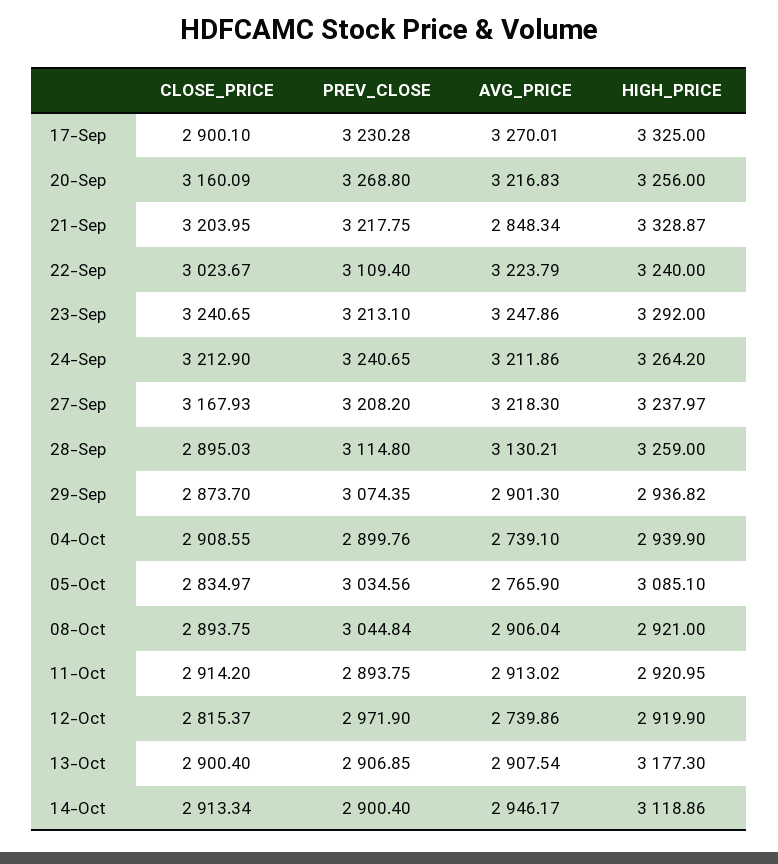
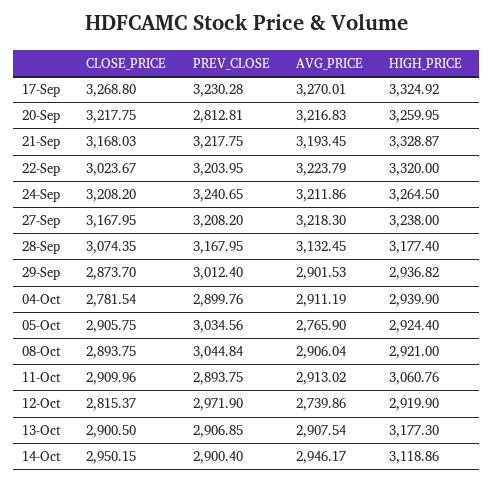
  {
    "CLOSE_PRICE": {
-     "17-Sep": 2900.1,
+     "17-Sep": 3268.8,
-     "20-Sep": 3160.09,
+     "20-Sep": 3217.75,
-     "21-Sep": 3203.95,
+     "21-Sep": 3168.03,
      "22-Sep": 3023.67,
-     "23-Sep": 3240.65,
-     "24-Sep": 3212.9,
+     "24-Sep": 3208.2,
-     "27-Sep": 3167.93,
+     "27-Sep": 3167.95,
-     "28-Sep": 2895.03,
+     "28-Sep": 3074.35,
      "29-Sep": 2873.7,
-     "04-Oct": 2908.55,
+     "04-Oct": 2781.54,
-     "05-Oct": 2834.97,
+     "05-Oct": 2905.75,
      "08-Oct": 2893.75,
-     "11-Oct": 2914.2,
+     "11-Oct": 2909.96,
      "12-Oct": 2815.37,
-     "13-Oct": 2900.4,
+     "13-Oct": 2900.5,
-     "14-Oct": 2913.34
+     "14-Oct": 2950.15
    },
    "PREV_CLOSE": {
      "17-Sep": 3230.28,
-     "20-Sep": 3268.8,
+     "20-Sep": 2812.81,
      "21-Sep": 3217.75,
-     "22-Sep": 3109.4,
+     "22-Sep": 3203.95,
-     "23-Sep": 3213.1,
      "24-Sep": 3240.65,
      "27-Sep": 3208.2,
-     "28-Sep": 3114.8,
+     "28-Sep": 3167.95,
-     "29-Sep": 3074.35,
+     "29-Sep": 3012.4,
      "04-Oct": 2899.76,
      "05-Oct": 3034.56,
      "08-Oct": 3044.84,
      "11-Oct": 2893.75,
      "12-Oct": 2971.9,
      "13-Oct": 2906.85,
      "14-Oct": 2900.4
    },
    "AVG_PRICE": {
      "17-Sep": 3270.01,
      "20-Sep": 3216.83,
-     "21-Sep": 2848.34,
+     "21-Sep": 3193.45,
      "22-Sep": 3223.79,
-     "23-Sep": 3247.86,
      "24-Sep": 3211.86,
      "27-Sep": 3218.3,
-     "28-Sep": 3130.21,
+     "28-Sep": 3132.45,
-     "29-Sep": 2901.3,
+     "29-Sep": 2901.53,
-     "04-Oct": 2739.1,
+     "04-Oct": 2911.19,
      "05-Oct": 2765.9,
      "08-Oct": 2906.04,
      "11-Oct": 2913.02,
      "12-Oct": 2739.86,
      "13-Oct": 2907.54,
      "14-Oct": 2946.17
    },
    "HIGH_PRICE": {
-     "17-Sep": 3325,
+     "17-Sep": 3324.92,
-     "20-Sep": 3256,
+     "20-Sep": 3259.95,
      "21-Sep": 3328.87,
-     "22-Sep": 3240,
+     "22-Sep": 3320,
-     "23-Sep": 3292,
-     "24-Sep": 3264.2,
+     "24-Sep": 3264.5,
-     "27-Sep": 3237.97,
+     "27-Sep": 3238,
-     "28-Sep": 3259,
+     "28-Sep": 3177.4,
      "29-Sep": 2936.82,
      "04-Oct": 2939.9,
-     "05-Oct": 3085.1,
+     "05-Oct": 2924.4,
      "08-Oct": 2921,
-     "11-Oct": 2920.95,
+     "11-Oct": 3060.76,
      "12-Oct": 2919.9,
      "13-Oct": 3177.3,
      "14-Oct": 3118.86
    }
  }

